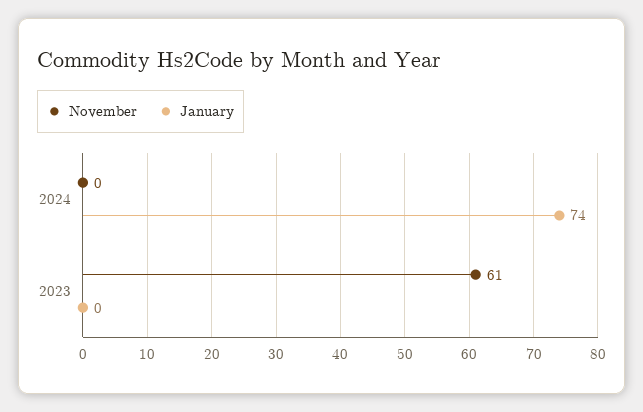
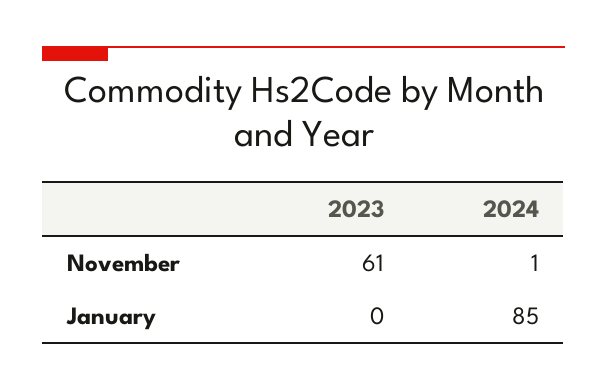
  {
    "November": {
-     "2024": 0,
+     "2024": 1,
      "2023": 61
    },
    "January": {
-     "2024": 74,
+     "2024": 85,
      "2023": 0
    }
  }

